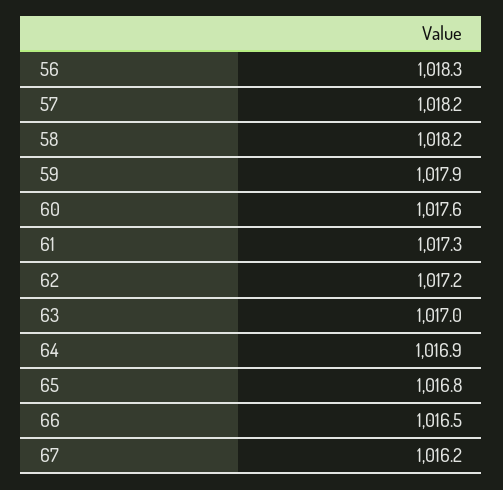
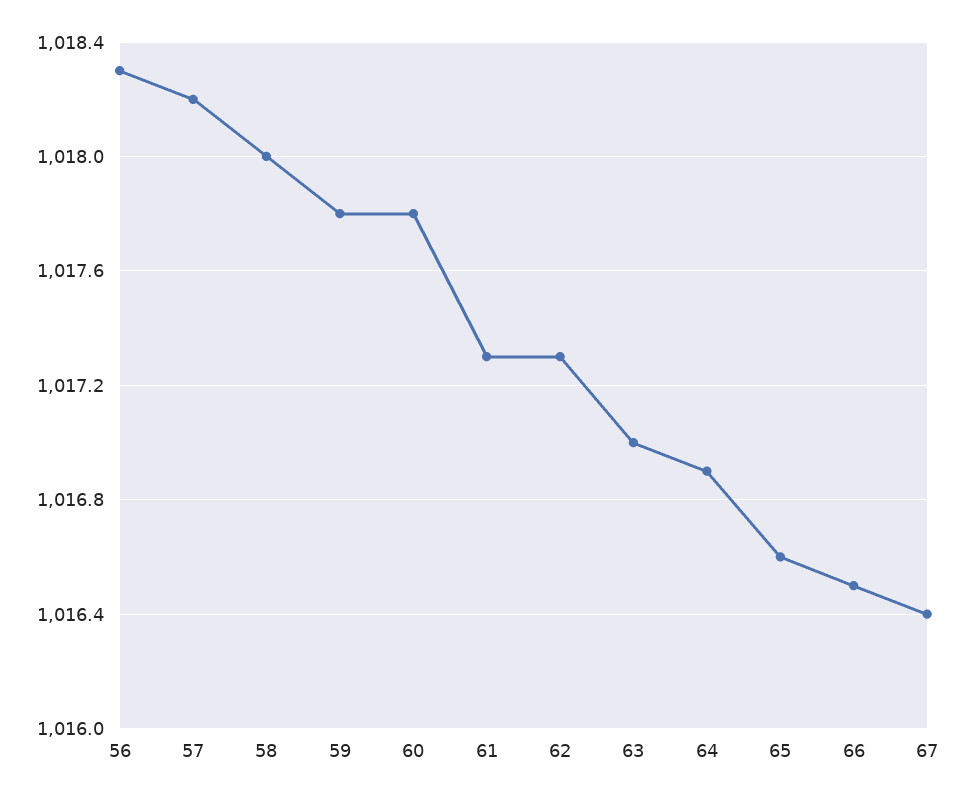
  {
    "56": 1018.3,
    "57": 1018.2,
-   "58": 1018.2,
+   "58": 1018,
-   "59": 1017.9,
+   "59": 1017.8,
-   "60": 1017.6,
+   "60": 1017.8,
    "61": 1017.3,
-   "62": 1017.2,
+   "62": 1017.3,
    "63": 1017,
    "64": 1016.9,
-   "65": 1016.8,
+   "65": 1016.6,
    "66": 1016.5,
-   "67": 1016.2
+   "67": 1016.4
  }

